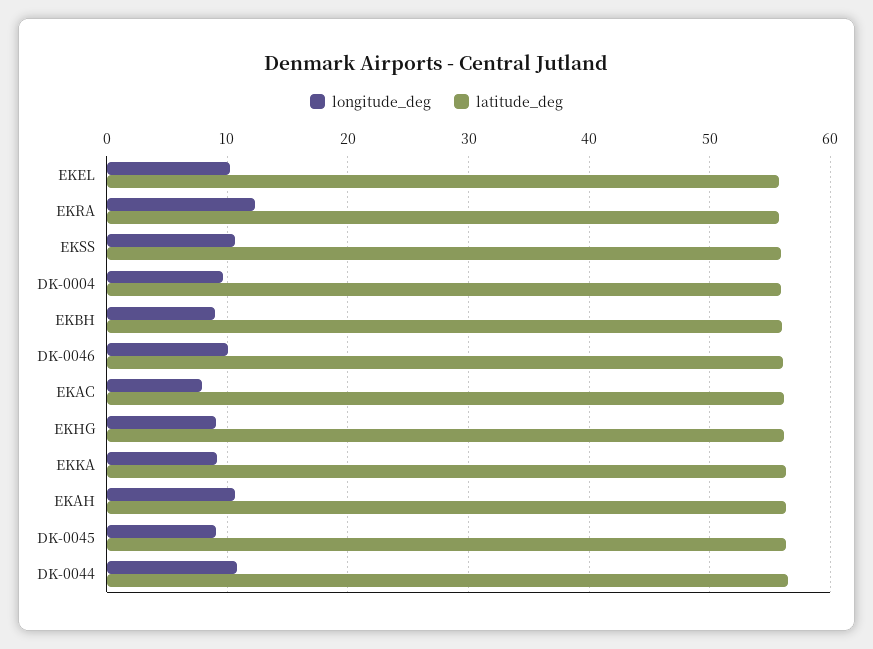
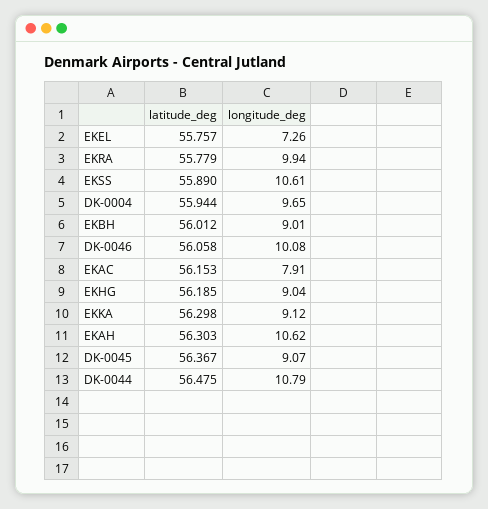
  {
    "longitude_deg": {
-     "EKEL": 10,
+     "EKEL": 7.26,
-     "EKRA": 12,
+     "EKRA": 9.94,
      "EKSS": 10.61,
      "DK-0004": 9.65,
      "EKBH": 9.01,
      "DK-0046": 10.08,
      "EKAC": 7.91,
      "EKHG": 9.04,
      "EKKA": 9.12,
      "EKAH": 10.62,
      "DK-0045": 9.07,
      "DK-0044": 10.79
    },
    "latitude_deg": {
      "EKEL": 55.757,
      "EKRA": 55.779,
      "EKSS": 55.89,
      "DK-0004": 55.944,
      "EKBH": 56.012,
      "DK-0046": 56.058,
      "EKAC": 56.153,
      "EKHG": 56.185,
      "EKKA": 56.298,
      "EKAH": 56.303,
      "DK-0045": 56.367,
      "DK-0044": 56.475
    }
  }

